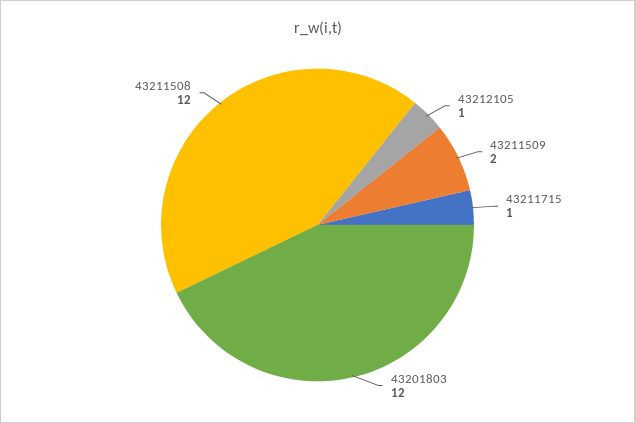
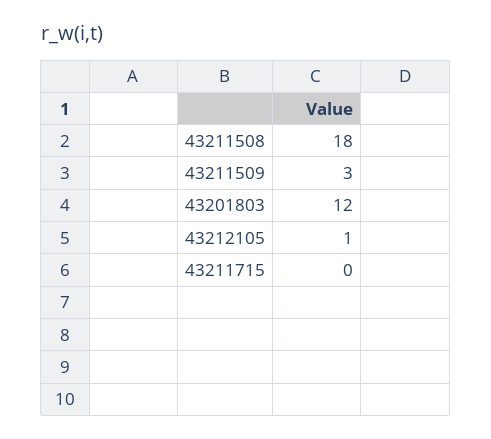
  {
    "43212105": 1,
-   "43211509": 2,
+   "43211509": 3,
-   "43211715": 1,
+   "43211715": 0,
    "43201803": 12,
-   "43211508": 12
+   "43211508": 18
  }

